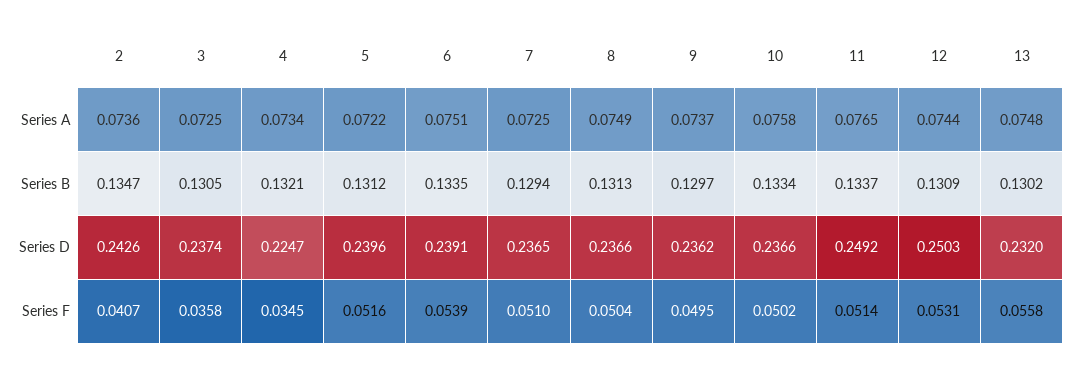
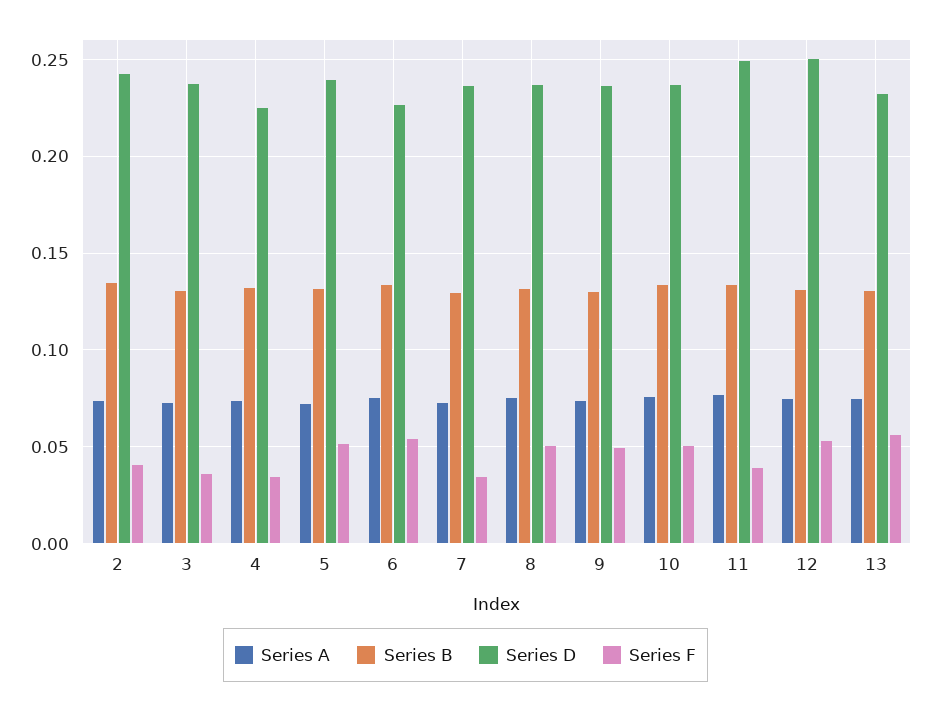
  {
    "Series A": {
      "2": 0.0736,
      "3": 0.0725,
      "4": 0.0734,
      "5": 0.0722,
      "6": 0.0751,
      "7": 0.0725,
      "8": 0.0749,
      "9": 0.0737,
      "10": 0.0758,
      "11": 0.0765,
      "12": 0.0744,
      "13": 0.0748
    },
    "Series B": {
      "2": 0.1347,
      "3": 0.1305,
      "4": 0.1321,
      "5": 0.1312,
      "6": 0.1335,
      "7": 0.1294,
      "8": 0.1313,
      "9": 0.1297,
      "10": 0.1334,
      "11": 0.1337,
      "12": 0.1309,
      "13": 0.1302
    },
    "Series D": {
      "2": 0.2426,
      "3": 0.2374,
      "4": 0.2247,
      "5": 0.2396,
-     "6": 0.2391,
+     "6": 0.225,
      "7": 0.2365,
      "8": 0.2366,
      "9": 0.2362,
      "10": 0.2366,
      "11": 0.2492,
      "12": 0.2503,
      "13": 0.232
    },
    "Series F": {
      "2": 0.0407,
      "3": 0.0358,
      "4": 0.0345,
      "5": 0.0516,
      "6": 0.0539,
-     "7": 0.051,
+     "7": 0.035,
      "8": 0.0504,
      "9": 0.0495,
      "10": 0.0502,
-     "11": 0.0514,
+     "11": 0.04,
      "12": 0.0531,
      "13": 0.0558
    }
  }

